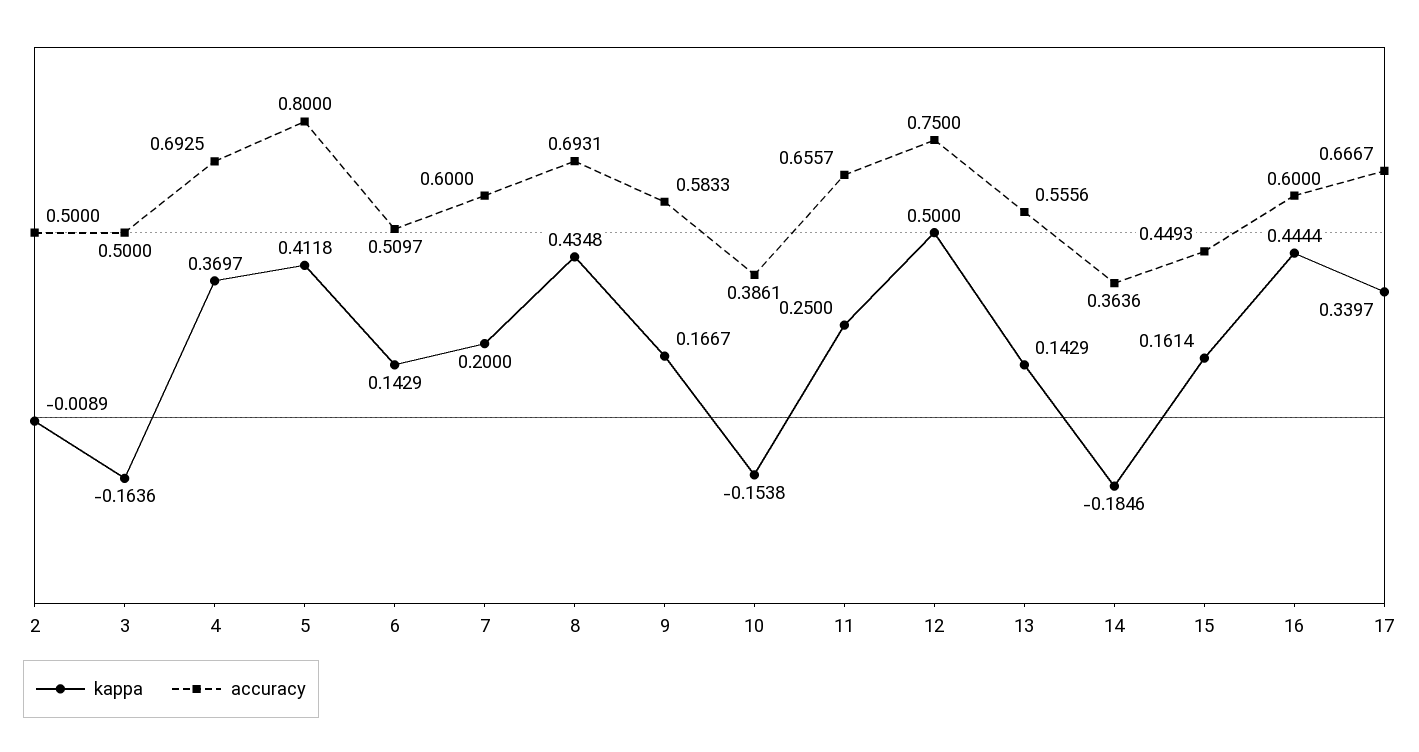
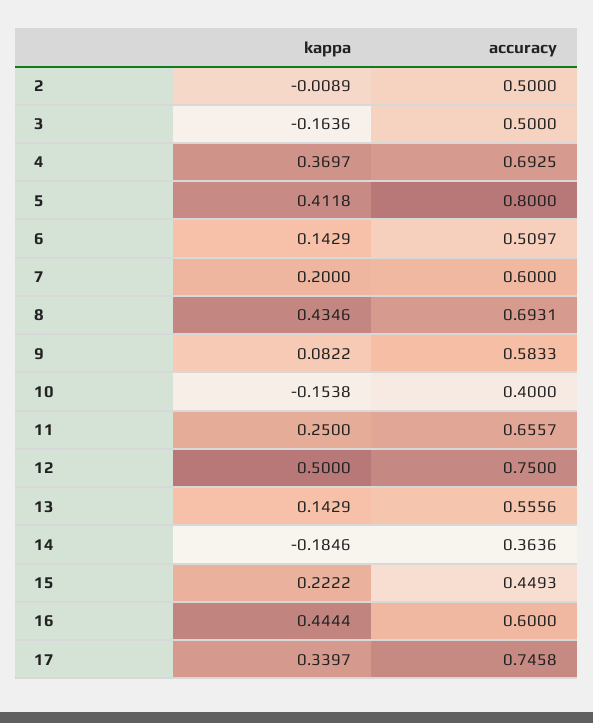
  {
    "kappa": {
      "2": -0.0089,
      "3": -0.1636,
      "4": 0.3697,
      "5": 0.4118,
      "6": 0.1429,
      "7": 0.2,
-     "8": 0.4348,
+     "8": 0.4346,
-     "9": 0.1667,
+     "9": 0.0822,
      "10": -0.1538,
      "11": 0.25,
      "12": 0.5,
      "13": 0.1429,
      "14": -0.1846,
-     "15": 0.1614,
+     "15": 0.2222,
      "16": 0.4444,
      "17": 0.3397
    },
    "accuracy": {
      "2": 0.5,
      "3": 0.5,
      "4": 0.6925,
      "5": 0.8,
      "6": 0.5097,
      "7": 0.6,
      "8": 0.6931,
      "9": 0.5833,
-     "10": 0.3861,
+     "10": 0.4,
      "11": 0.6557,
      "12": 0.75,
      "13": 0.5556,
      "14": 0.3636,
      "15": 0.4493,
      "16": 0.6,
-     "17": 0.6667
+     "17": 0.7458
    }
  }

